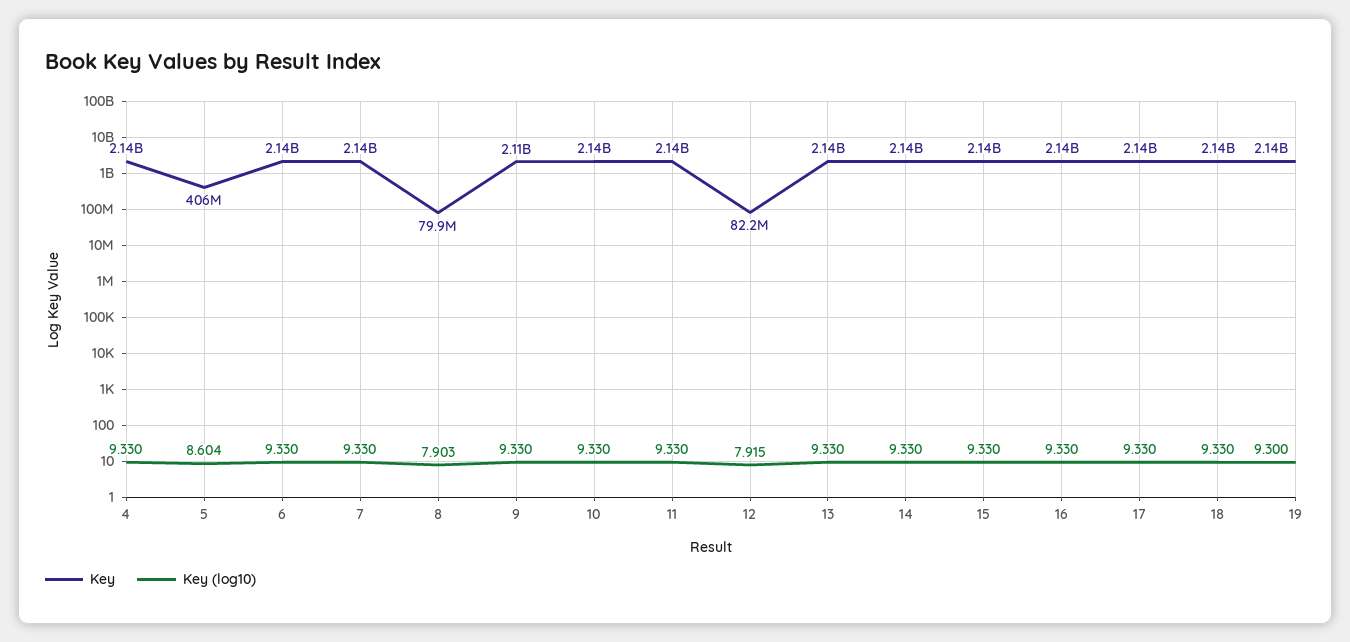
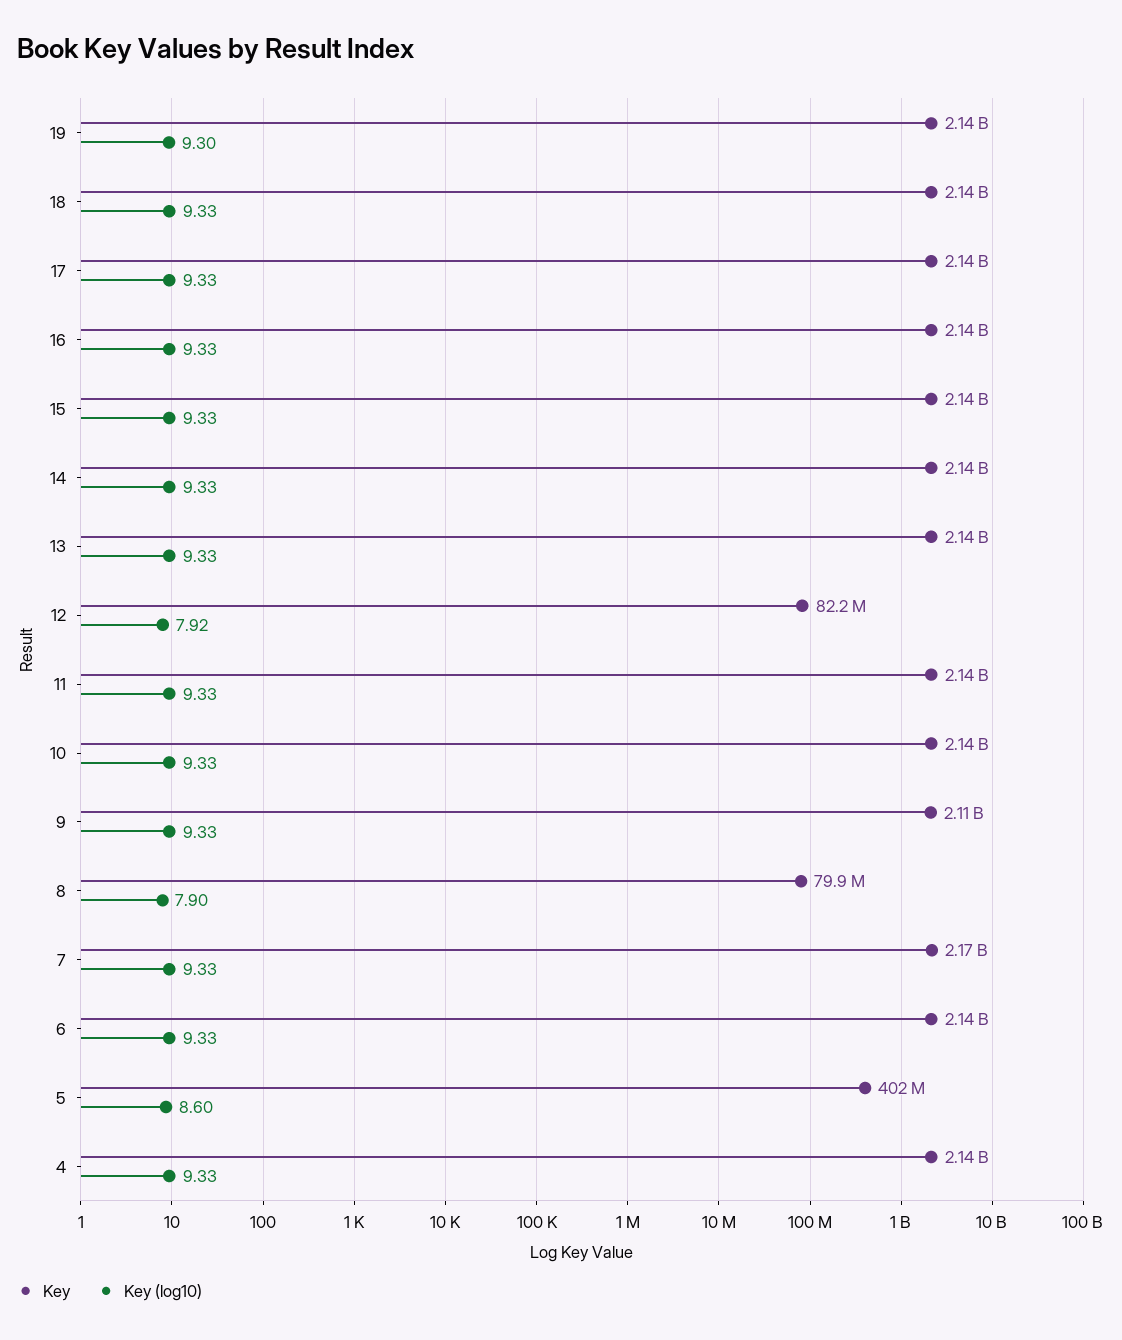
  {
    "Key": {
      "4": 2140000000,
-     "5": 406000000,
+     "5": 402000000,
      "6": 2140000000,
-     "7": 2140000000,
+     "7": 2170000000,
      "8": 79900000,
      "9": 2110000000,
      "10": 2140000000,
      "11": 2140000000,
      "12": 82200000,
      "13": 2140000000,
      "14": 2140000000,
      "15": 2140000000,
      "16": 2140000000,
      "17": 2140000000,
      "18": 2140000000,
      "19": 2140000000
    },
    "Key (log10)": {
      "4": 9.33,
      "5": 8.604,
      "6": 9.33,
      "7": 9.33,
      "8": 7.903,
      "9": 9.33,
      "10": 9.33,
      "11": 9.33,
      "12": 7.915,
      "13": 9.33,
      "14": 9.33,
      "15": 9.33,
      "16": 9.33,
      "17": 9.33,
      "18": 9.33,
      "19": 9.3
    }
  }

